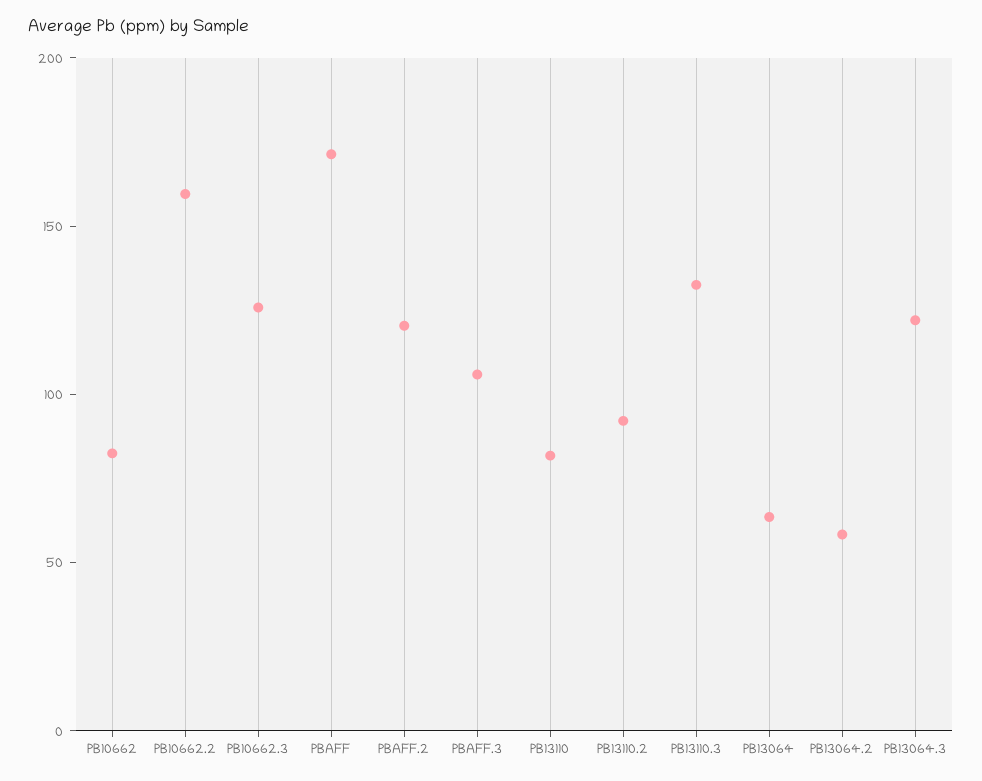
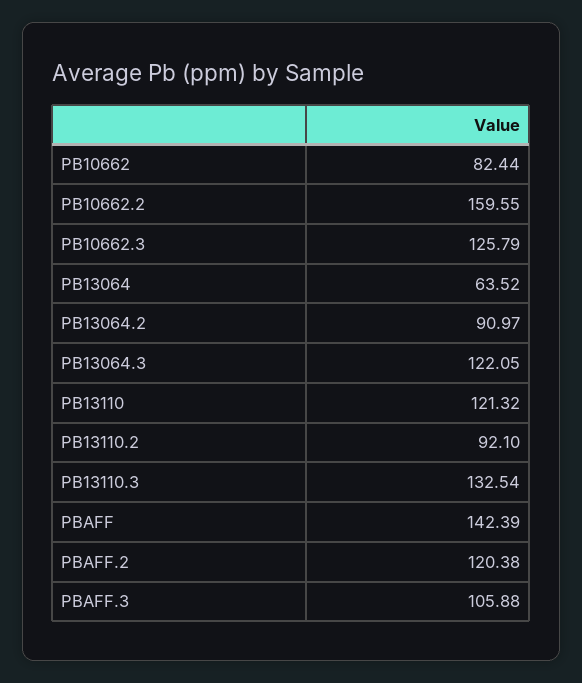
  {
    "PB10662": 82.44,
    "PB10662.2": 159.55,
    "PB10662.3": 125.79,
-   "PBAFF": 170,
+   "PBAFF": 142.39,
    "PBAFF.2": 120.38,
    "PBAFF.3": 105.88,
-   "PB13110": 80,
+   "PB13110": 121.32,
    "PB13110.2": 92.1,
    "PB13110.3": 132.54,
    "PB13064": 63.52,
-   "PB13064.2": 60,
+   "PB13064.2": 90.97,
    "PB13064.3": 122.05
  }

